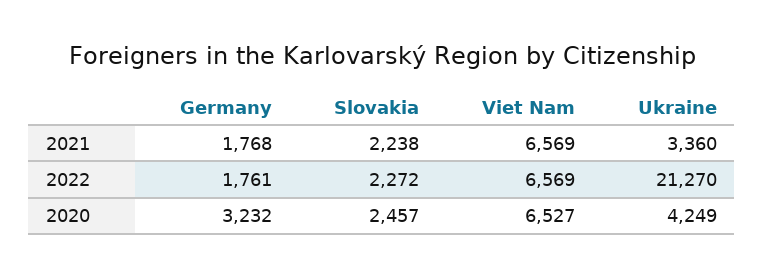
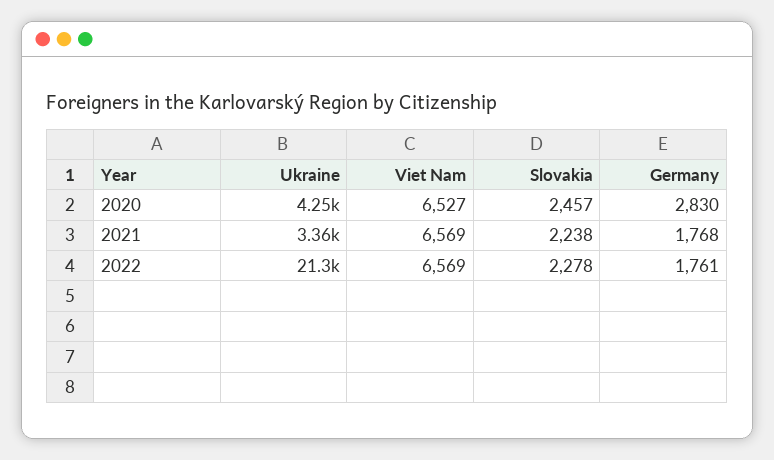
  {
    "Germany": {
      "2021": 1768,
      "2022": 1761,
-     "2020": 3232
+     "2020": 2830
    },
    "Slovakia": {
      "2021": 2238,
-     "2022": 2272,
+     "2022": 2278,
      "2020": 2457
    },
    "Viet Nam": {
      "2021": 6569,
      "2022": 6569,
      "2020": 6527
    },
    "Ukraine": {
      "2021": 3360,
      "2022": 21270,
      "2020": 4249
    }
  }

